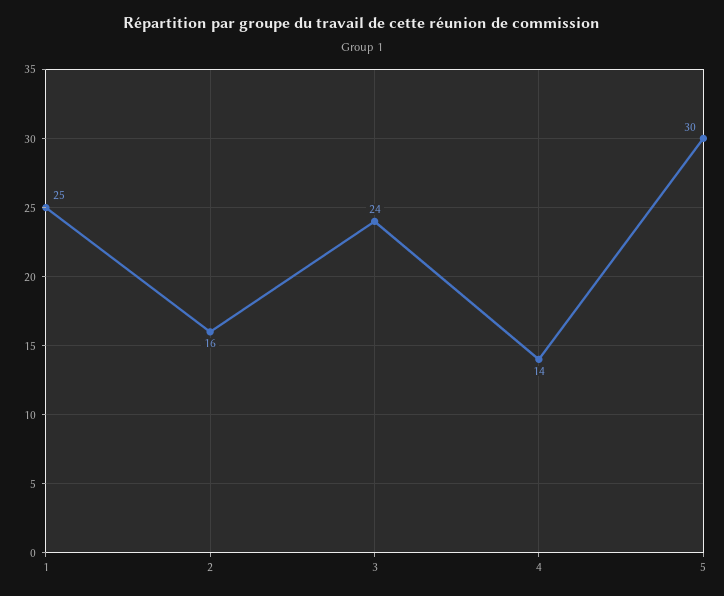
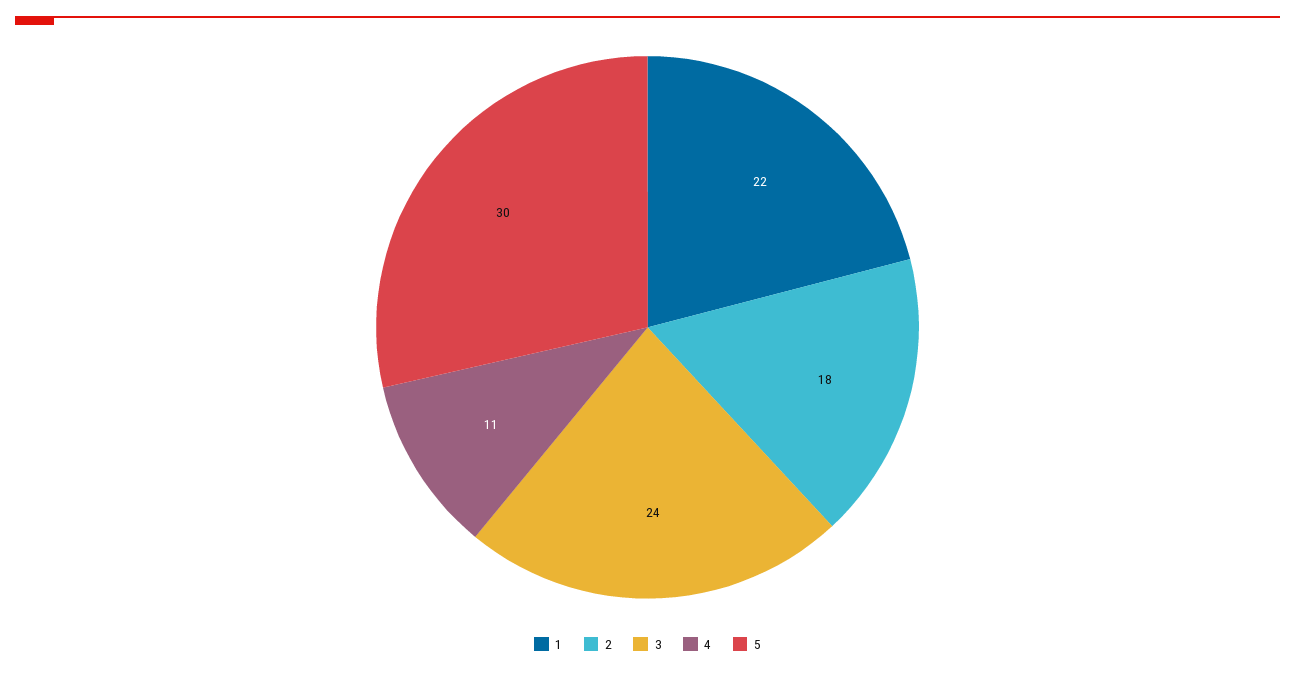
  {
-   "1": 25,
+   "1": 22,
-   "2": 16,
+   "2": 18,
    "3": 24,
-   "4": 14,
+   "4": 11,
    "5": 30
  }

